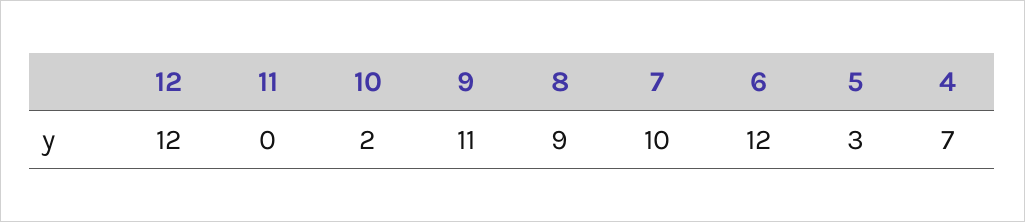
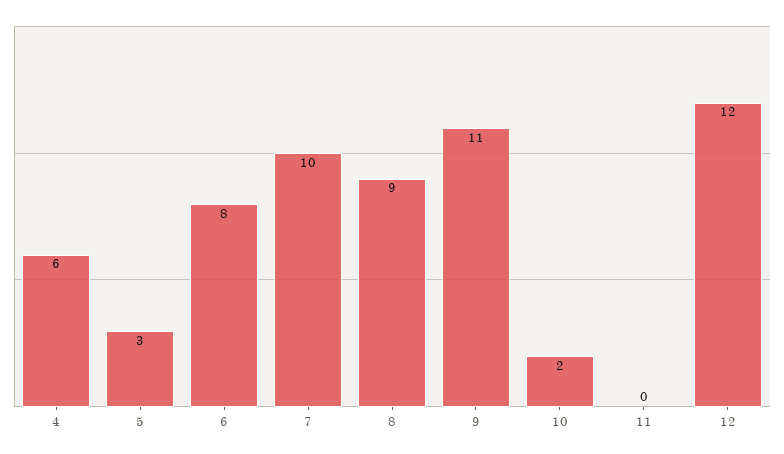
  {
    "12": 12,
    "11": 0,
    "10": 2,
    "9": 11,
    "8": 9,
    "7": 10,
-   "6": 12,
+   "6": 8,
    "5": 3,
-   "4": 7
+   "4": 6
  }

